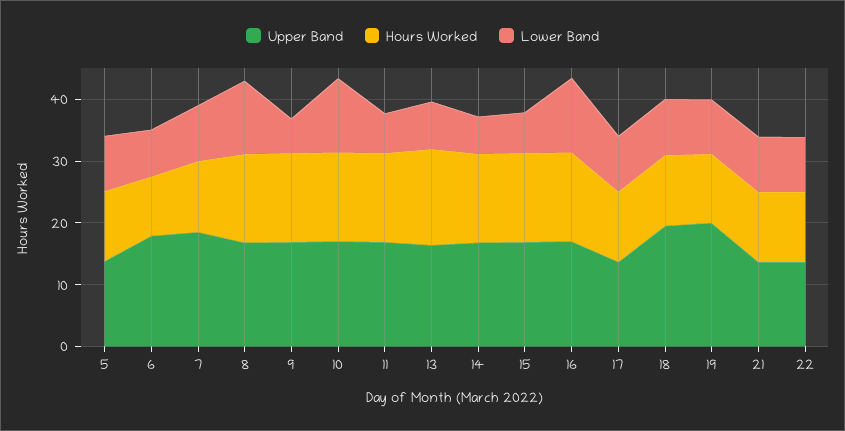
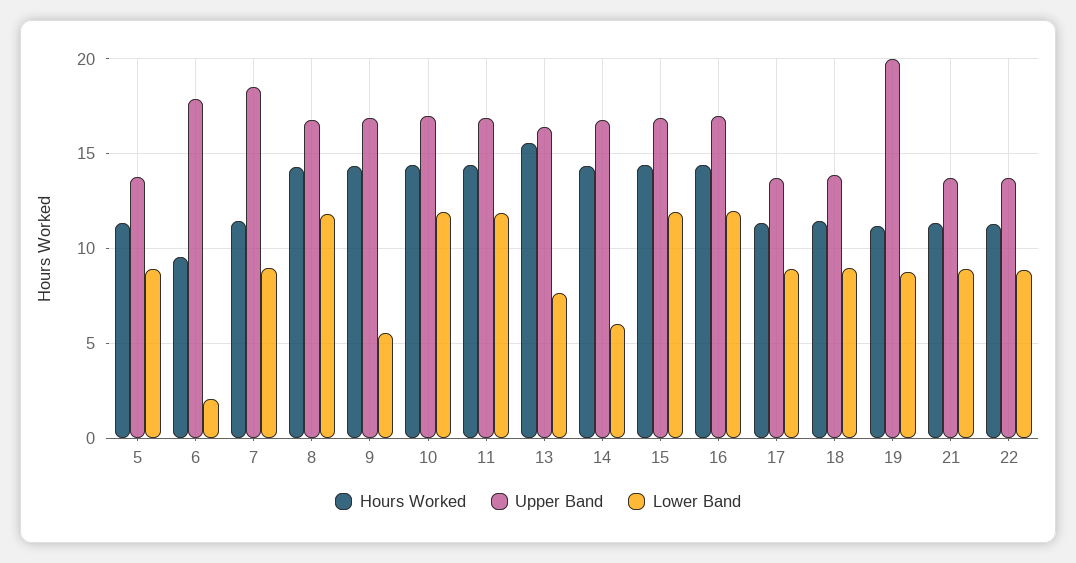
  {
    "Upper Band": {
      "5": 14,
      "6": 18,
      "7": 18.5,
      "8": 17,
      "9": 17,
      "10": 17,
      "11": 17,
      "13": 16.5,
      "14": 17,
      "15": 17,
      "16": 17,
      "17": 13.5,
-     "18": 20,
+     "18": 14,
      "19": 20,
      "21": 13.5,
      "22": 13.5
    },
    "Hours Worked": {
      "5": 11.5,
      "6": 9.5,
      "7": 11.5,
      "8": 14.5,
      "9": 14.5,
      "10": 14.5,
      "11": 14.5,
      "13": 15.5,
      "14": 14.5,
      "15": 14.5,
      "16": 14.5,
      "17": 11.5,
      "18": 11.5,
      "19": 11,
      "21": 11.5,
      "22": 11.5
    },
    "Lower Band": {
      "5": 9,
-     "6": 8,
+     "6": 2,
      "7": 9,
      "8": 12,
      "9": 5.5,
      "10": 12,
-     "11": 6,
+     "11": 12,
      "13": 7.5,
      "14": 6,
-     "15": 6,
+     "15": 12,
      "16": 12,
      "17": 9,
      "18": 9,
      "19": 9,
      "21": 9,
      "22": 9
    }
  }

